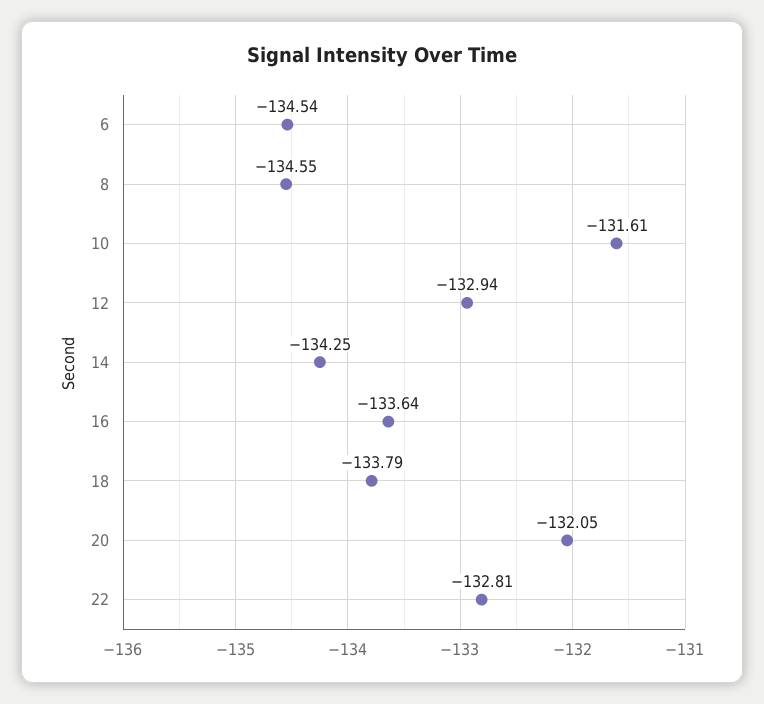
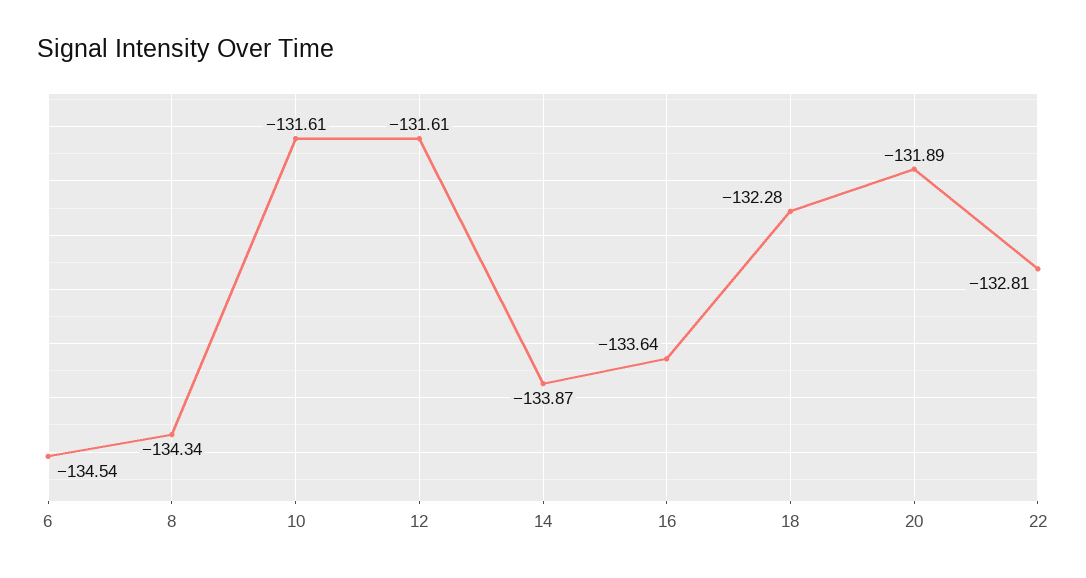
  {
    "6": -134.54,
-   "8": -134.55,
+   "8": -134.34,
    "10": -131.61,
-   "12": -132.94,
+   "12": -131.61,
-   "14": -134.25,
+   "14": -133.87,
    "16": -133.64,
-   "18": -133.79,
+   "18": -132.28,
-   "20": -132.05,
+   "20": -131.89,
    "22": -132.81
  }

